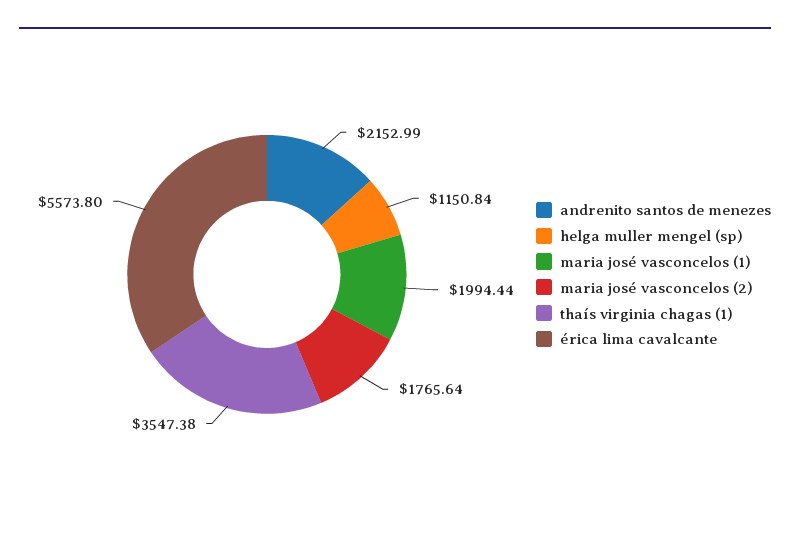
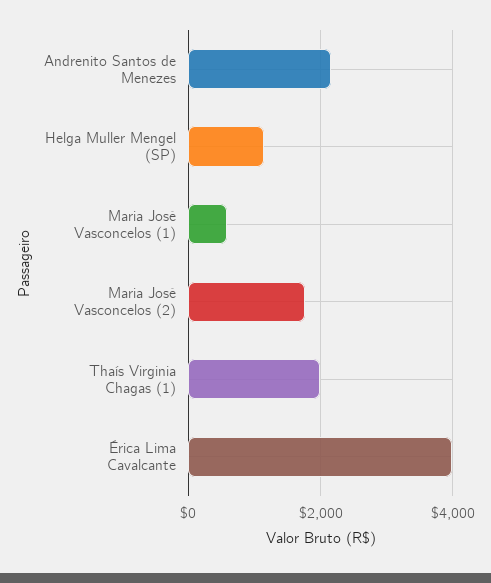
  {
    "andrenito santos de menezes": 2152.99,
    "helga muller mengel (sp)": 1150.84,
-   "maria josé vasconcelos (1)": 1994.44,
+   "maria josé vasconcelos (1)": 600,
    "maria josé vasconcelos (2)": 1765.64,
-   "thaís virginia chagas (1)": 3547.38,
+   "thaís virginia chagas (1)": 2000,
-   "érica lima cavalcante": 5573.8
+   "érica lima cavalcante": 4000
  }

